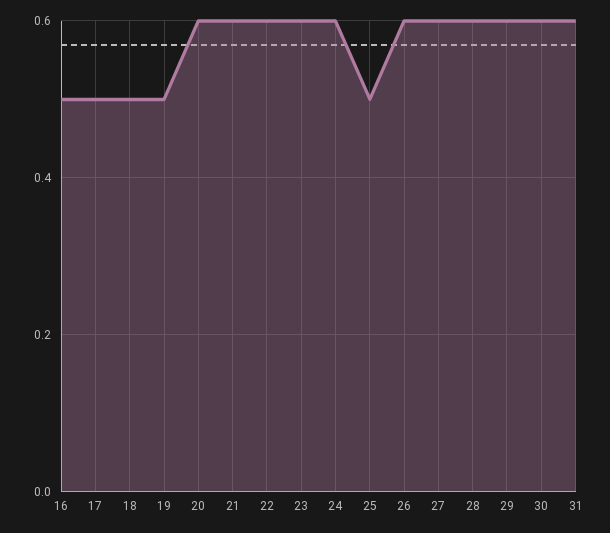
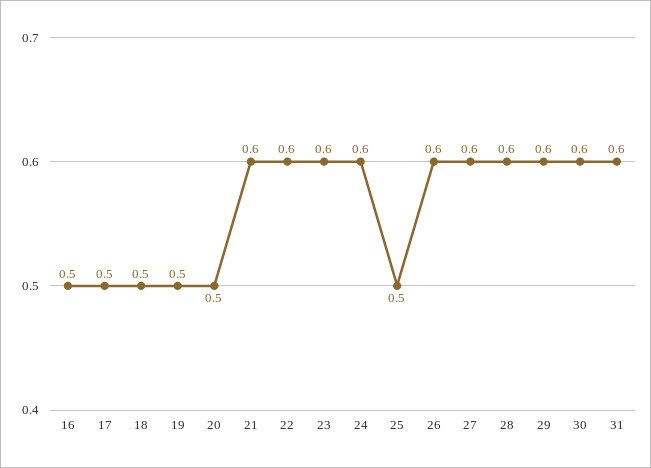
  {
    "16": 0.5,
    "17": 0.5,
    "18": 0.5,
    "19": 0.5,
-   "20": 0.6,
+   "20": 0.5,
    "21": 0.6,
    "22": 0.6,
    "23": 0.6,
    "24": 0.6,
    "25": 0.5,
    "26": 0.6,
    "27": 0.6,
    "28": 0.6,
    "29": 0.6,
    "30": 0.6,
    "31": 0.6
  }

